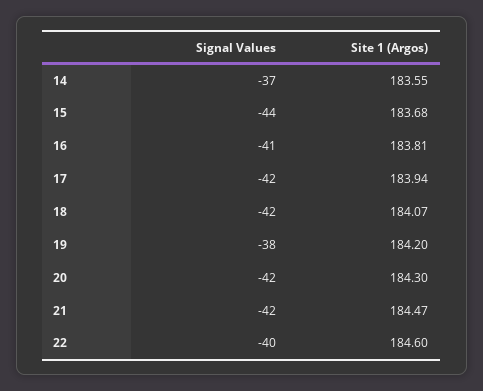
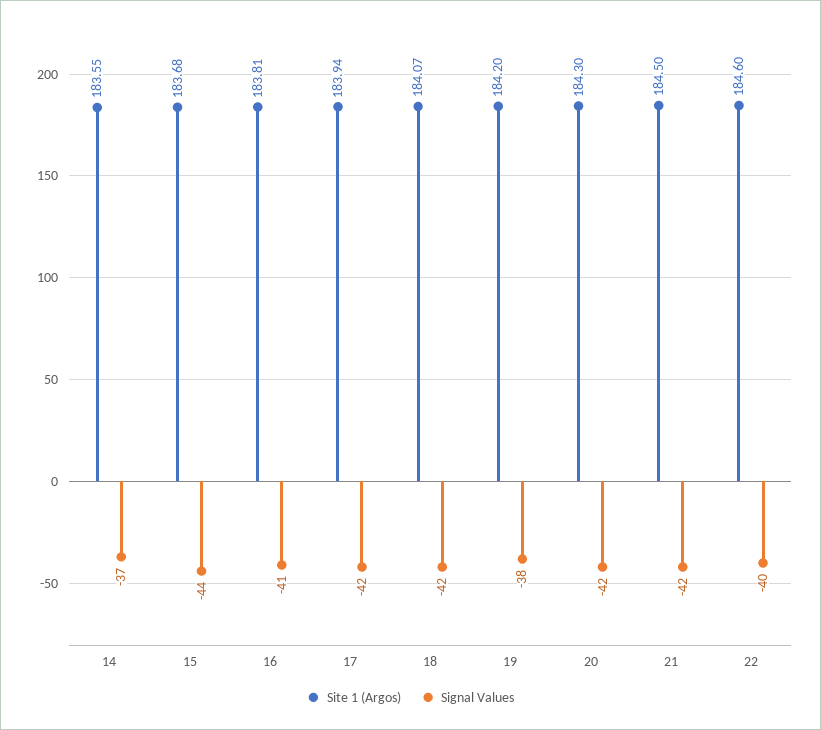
  {
    "Signal Values": {
      "14": -37,
      "15": -44,
      "16": -41,
      "17": -42,
      "18": -42,
      "19": -38,
      "20": -42,
      "21": -42,
      "22": -40
    },
    "Site 1 (Argos)": {
      "14": 183.55,
      "15": 183.68,
      "16": 183.81,
      "17": 183.94,
      "18": 184.07,
      "19": 184.2,
      "20": 184.3,
-     "21": 184.47,
+     "21": 184.5,
      "22": 184.6
    }
  }

